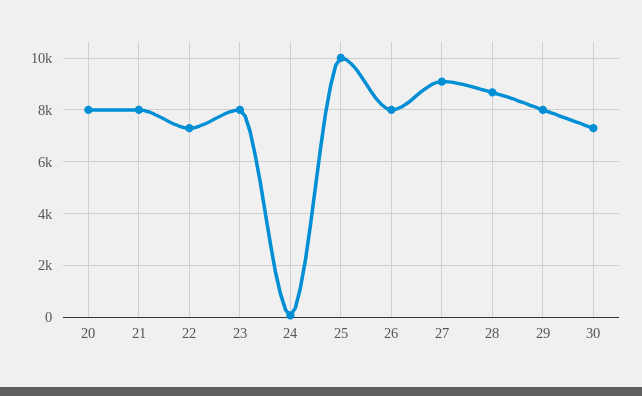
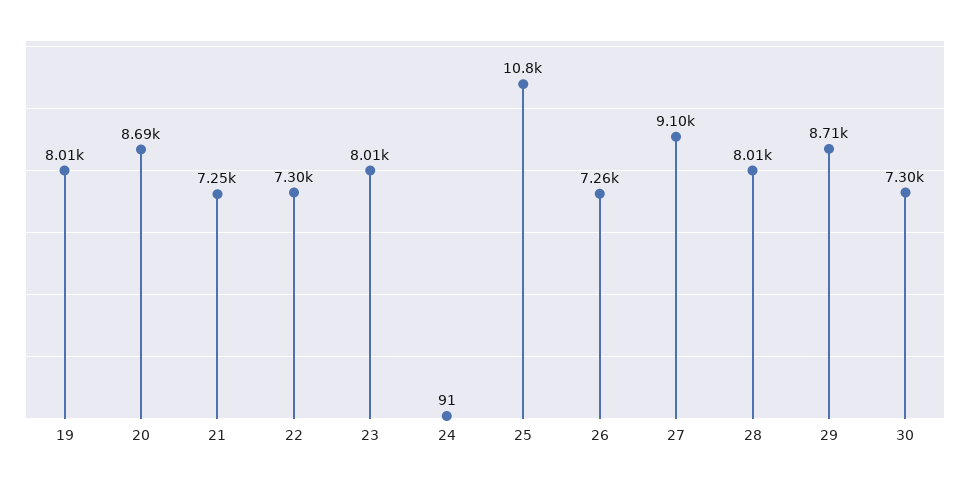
  {
-   "20": 8000,
+   "20": 8690,
-   "21": 8000,
+   "21": 7250,
    "22": 7300,
    "23": 8010,
    "24": 91,
-   "25": 10000,
+   "25": 10800,
-   "26": 8000,
+   "26": 7260,
    "27": 9100,
-   "28": 8750,
+   "28": 8010,
-   "29": 8000,
+   "29": 8710,
-   "30": 7300
+   "30": 7300,
+   "19": 8010
  }

